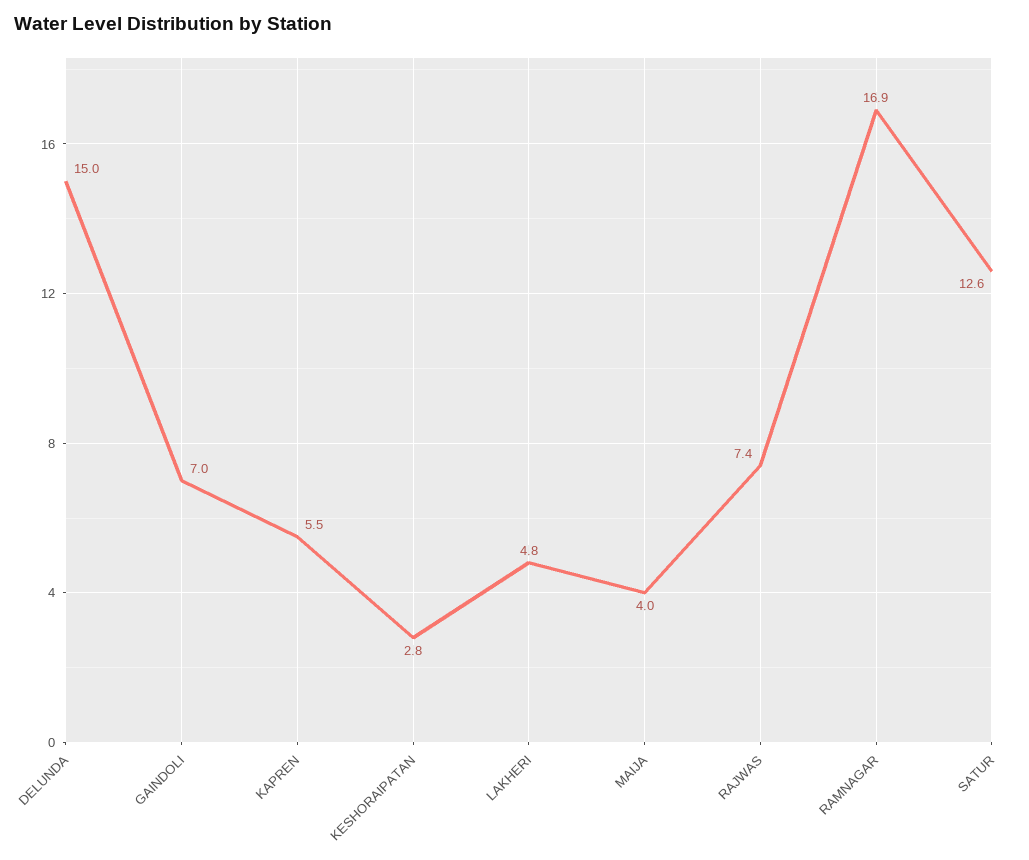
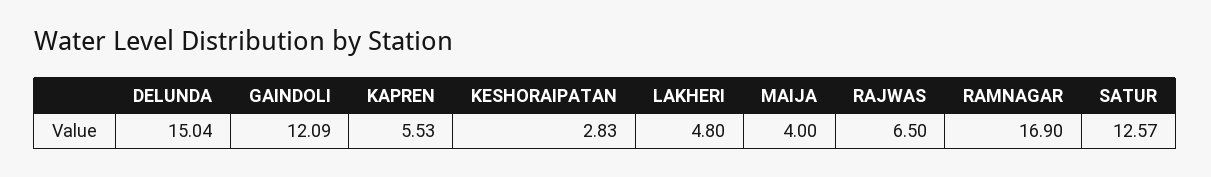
  {
    "DELUNDA": 15.04,
-   "GAINDOLI": 7,
+   "GAINDOLI": 12.09,
    "KAPREN": 5.53,
    "KESHORAIPATAN": 2.83,
    "LAKHERI": 4.8,
    "MAIJA": 4,
-   "RAJWAS": 7.4,
+   "RAJWAS": 6.5,
    "RAMNAGAR": 16.9,
    "SATUR": 12.57
  }

